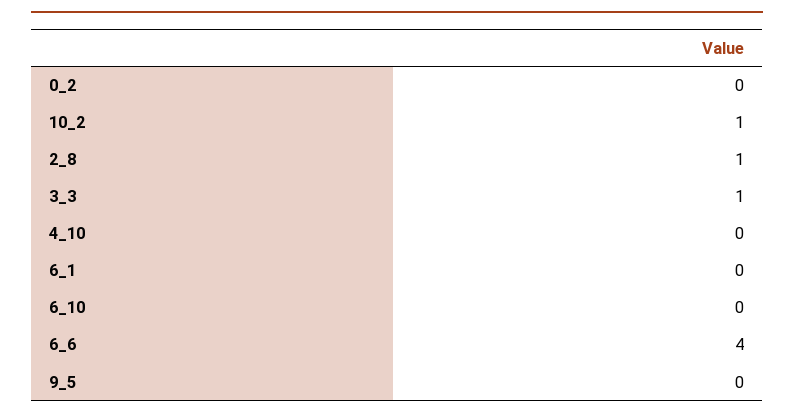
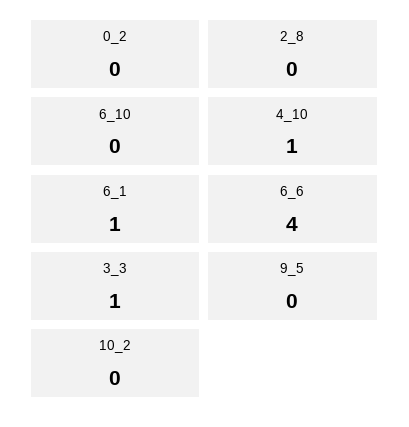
  {
    "0_2": 0,
-   "10_2": 1,
+   "10_2": 0,
-   "2_8": 1,
+   "2_8": 0,
    "3_3": 1,
-   "4_10": 0,
+   "4_10": 1,
-   "6_1": 0,
+   "6_1": 1,
    "6_10": 0,
    "6_6": 4,
    "9_5": 0
  }

